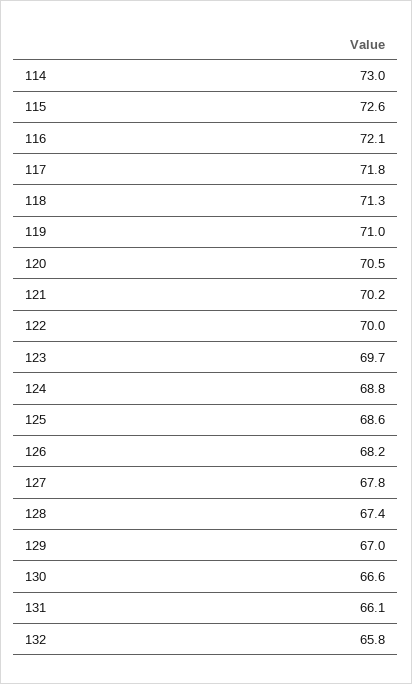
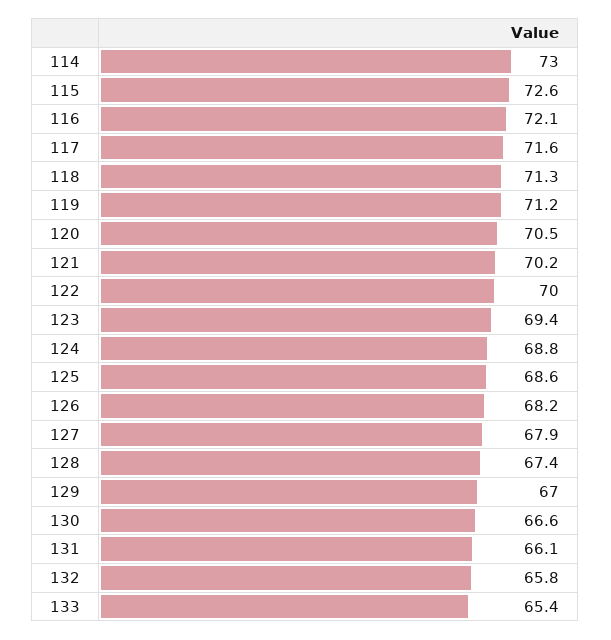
  {
    "114": 73,
    "115": 72.6,
    "116": 72.1,
-   "117": 71.8,
+   "117": 71.6,
    "118": 71.3,
-   "119": 71,
+   "119": 71.2,
    "120": 70.5,
    "121": 70.2,
    "122": 70,
-   "123": 69.7,
+   "123": 69.4,
    "124": 68.8,
    "125": 68.6,
    "126": 68.2,
-   "127": 67.8,
+   "127": 67.9,
    "128": 67.4,
    "129": 67,
    "130": 66.6,
    "131": 66.1,
-   "132": 65.8
+   "132": 65.8,
+   "133": 65.4
  }

